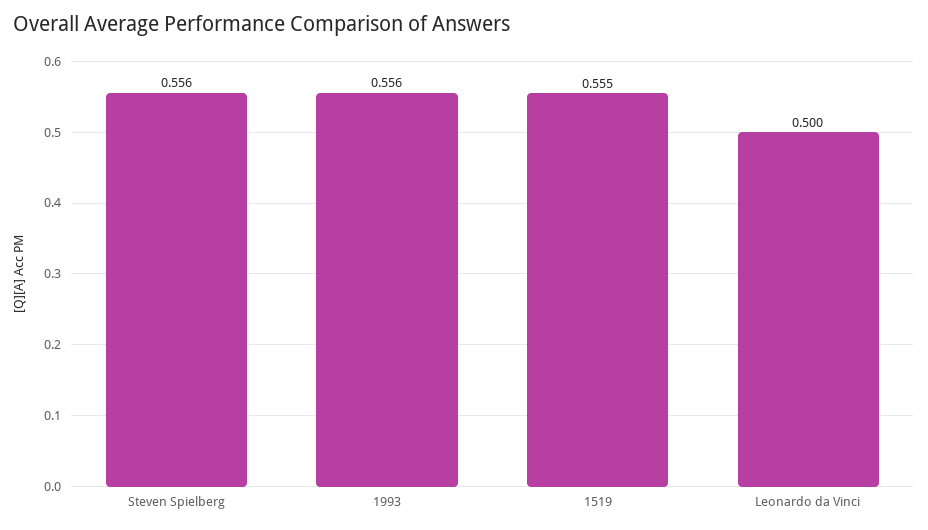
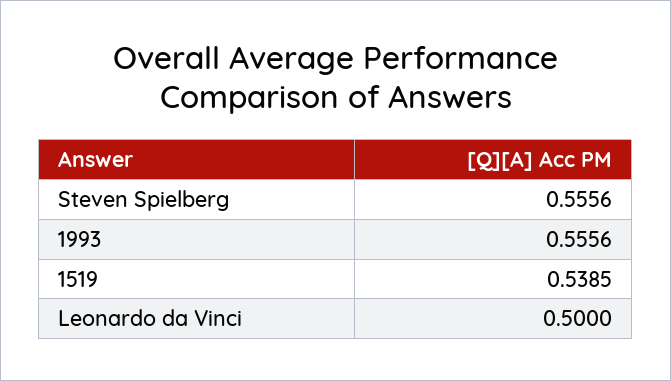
  {
    "Steven Spielberg": 0.5556,
    "1993": 0.5556,
-   "1519": 0.555,
+   "1519": 0.5385,
    "Leonardo da Vinci": 0.5
  }

